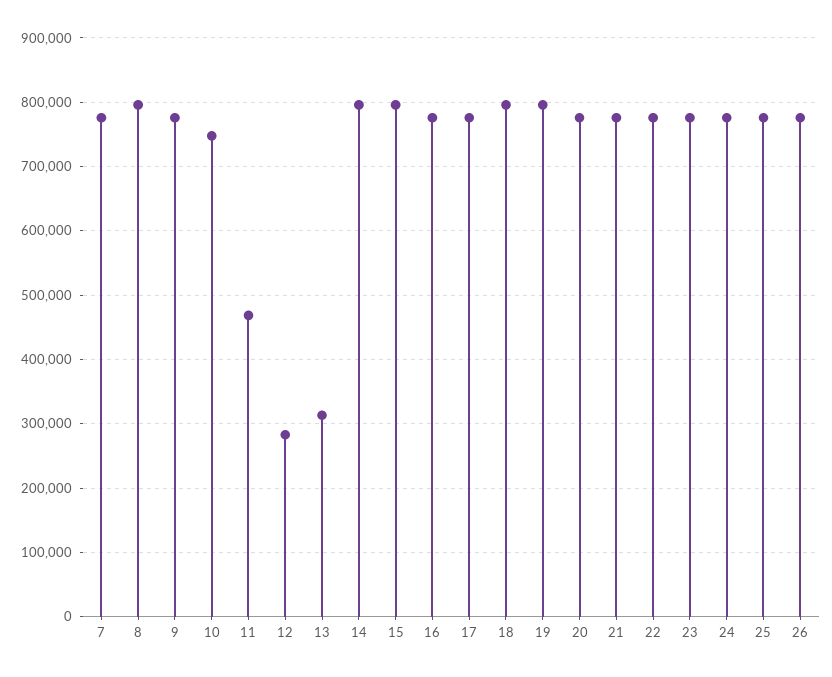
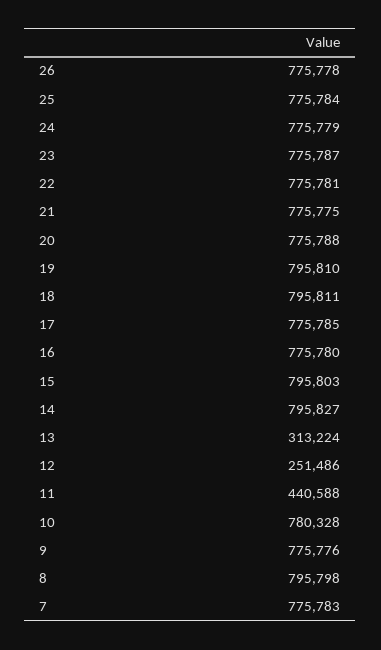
  {
    "7": 775783,
    "8": 795798,
    "9": 775776,
-   "10": 750000,
+   "10": 780328,
-   "11": 470000,
+   "11": 440588,
-   "12": 280000,
+   "12": 251486,
    "13": 313224,
    "14": 795827,
    "15": 795803,
    "16": 775780,
    "17": 775785,
    "18": 795811,
    "19": 795810,
    "20": 775788,
    "21": 775775,
    "22": 775781,
    "23": 775787,
    "24": 775779,
    "25": 775784,
    "26": 775778
  }

